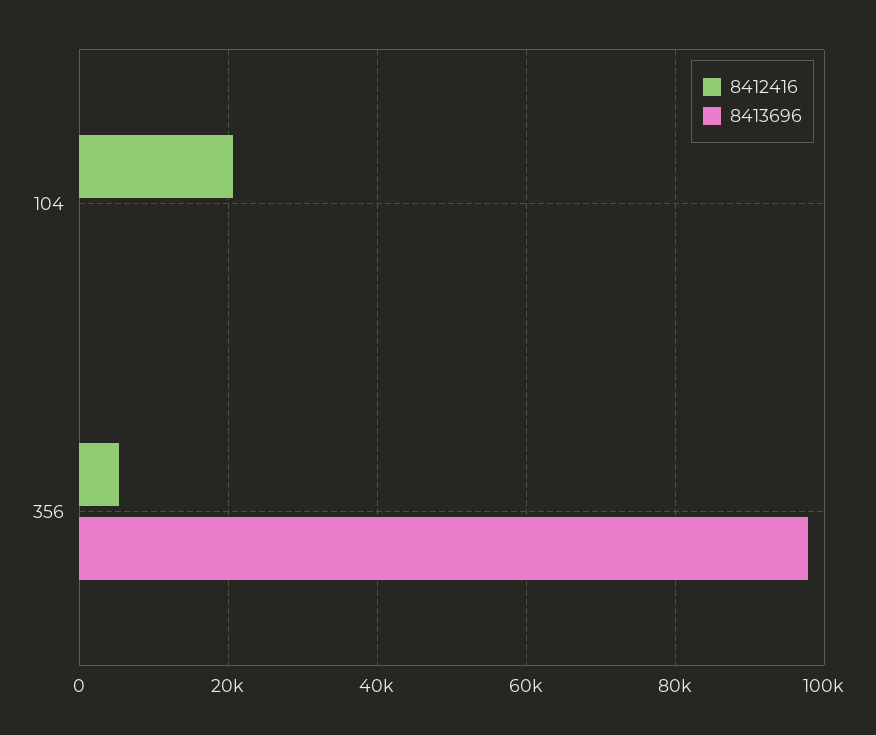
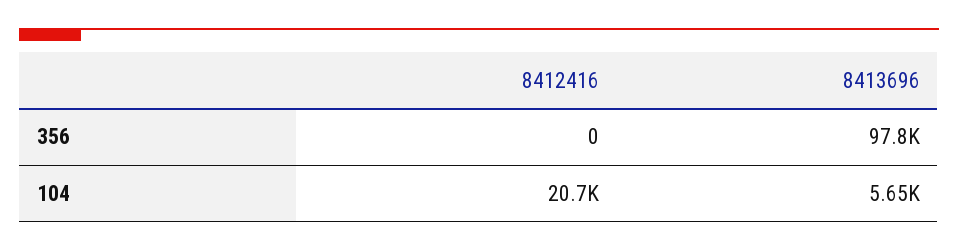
  {
    "8412416": {
      "104": 20700,
-     "356": 6000
+     "356": 0
    },
    "8413696": {
-     "104": 0,
+     "104": 5650,
      "356": 97800
    }
  }

